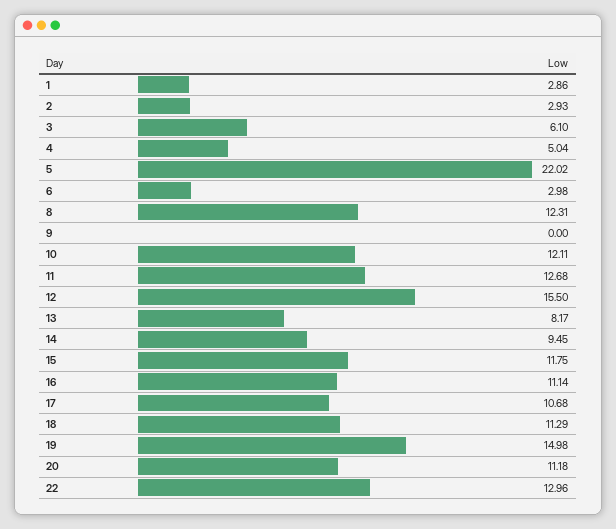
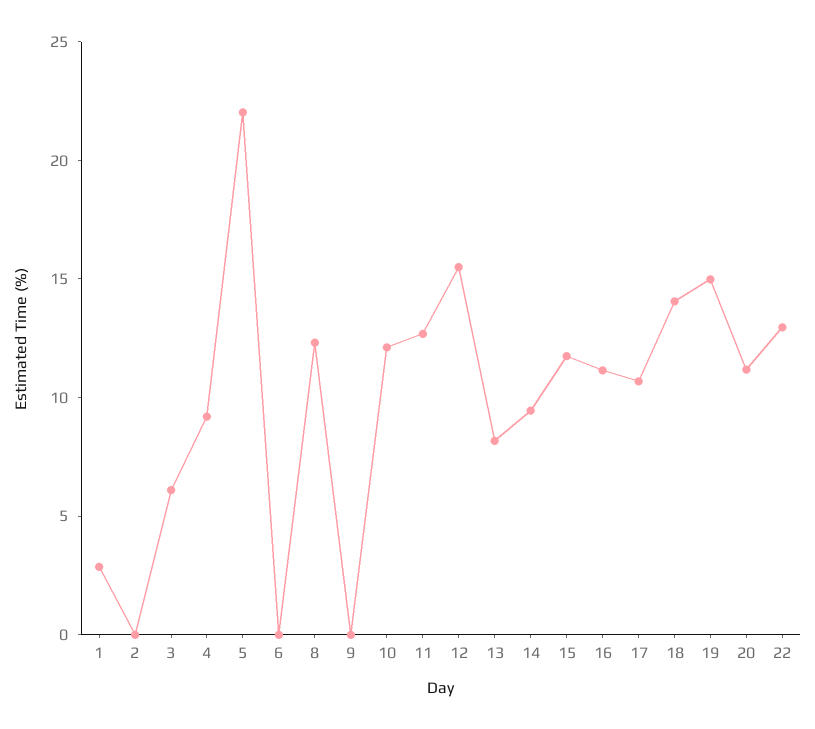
  {
    "1": 2.86,
-   "2": 2.93,
+   "2": 0,
    "3": 6.1,
-   "4": 5.04,
+   "4": 9,
    "5": 22.02,
-   "6": 2.98,
+   "6": 0,
    "8": 12.31,
    "9": 0,
    "10": 12.11,
    "11": 12.68,
    "12": 15.5,
    "13": 8.17,
    "14": 9.45,
    "15": 11.75,
    "16": 11.14,
    "17": 10.68,
-   "18": 11.29,
+   "18": 14,
    "19": 14.98,
    "20": 11.18,
    "22": 12.96
  }

